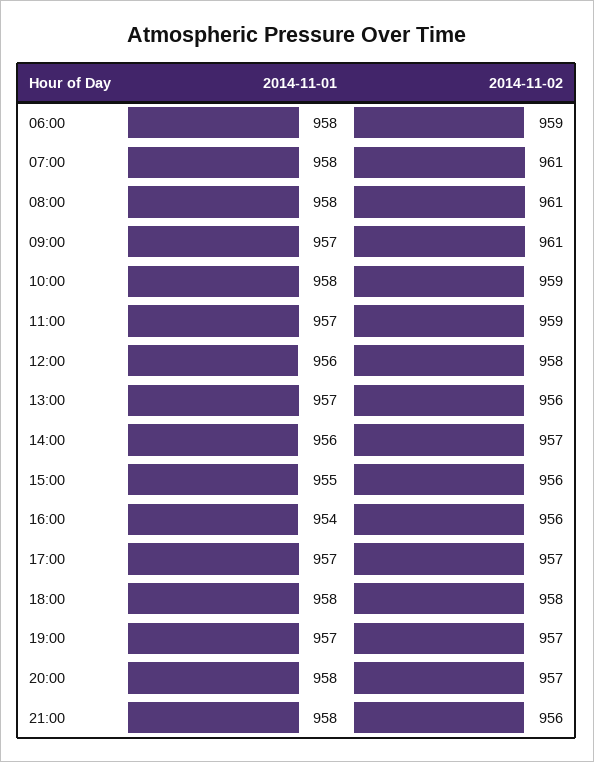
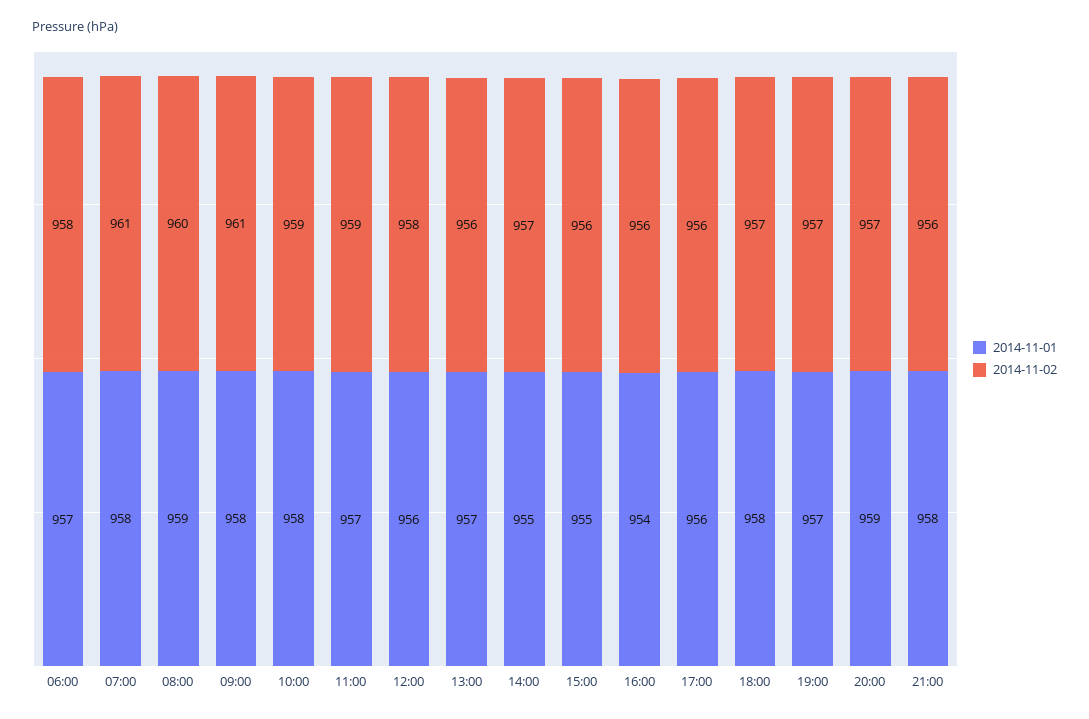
  {
    "2014-11-01": {
-     "06:00": 958,
+     "06:00": 957,
      "07:00": 958,
-     "08:00": 958,
+     "08:00": 959,
-     "09:00": 957,
+     "09:00": 958,
      "10:00": 958,
      "11:00": 957,
      "12:00": 956,
      "13:00": 957,
-     "14:00": 956,
+     "14:00": 955,
      "15:00": 955,
      "16:00": 954,
-     "17:00": 957,
+     "17:00": 956,
      "18:00": 958,
      "19:00": 957,
-     "20:00": 958,
+     "20:00": 959,
      "21:00": 958
    },
    "2014-11-02": {
-     "06:00": 959,
+     "06:00": 958,
      "07:00": 961,
-     "08:00": 961,
+     "08:00": 960,
      "09:00": 961,
      "10:00": 959,
      "11:00": 959,
      "12:00": 958,
      "13:00": 956,
      "14:00": 957,
      "15:00": 956,
      "16:00": 956,
-     "17:00": 957,
+     "17:00": 956,
-     "18:00": 958,
+     "18:00": 957,
      "19:00": 957,
      "20:00": 957,
      "21:00": 956
    }
  }

